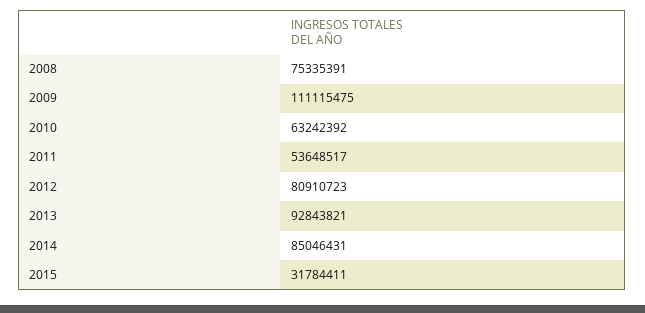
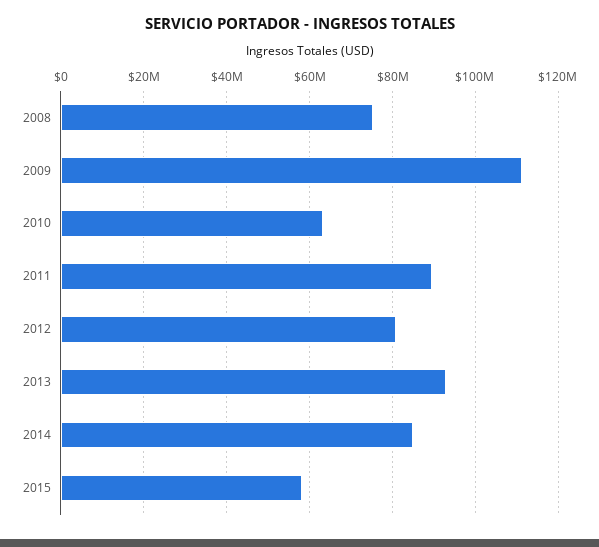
  {
    "2008": 75335391,
    "2009": 111115475,
    "2010": 63242392,
-   "2011": 53648517,
+   "2011": 90000000,
    "2012": 80910723,
    "2013": 92843821,
    "2014": 85046431,
-   "2015": 31784411
+   "2015": 58000000
  }

